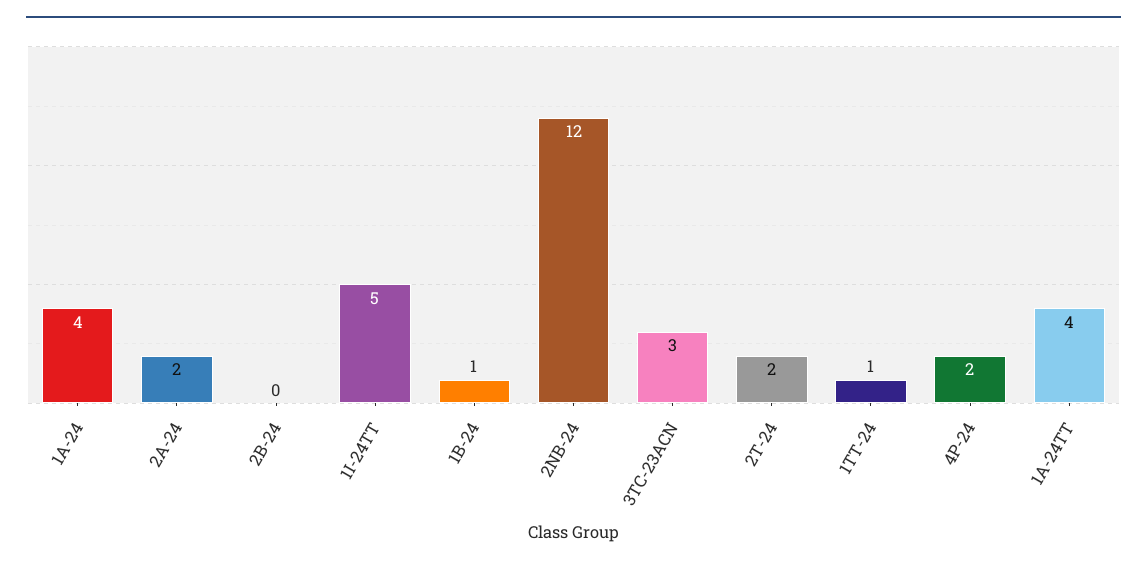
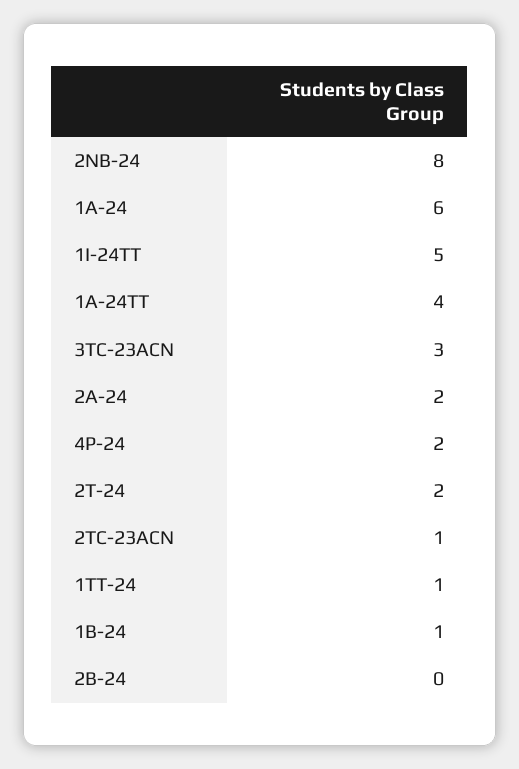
  {
-   "1A-24": 4,
+   "1A-24": 6,
    "2A-24": 2,
    "2B-24": 0,
    "1I-24TT": 5,
    "1B-24": 1,
-   "2NB-24": 12,
+   "2NB-24": 8,
    "3TC-23ACN": 3,
    "2T-24": 2,
    "1TT-24": 1,
    "4P-24": 2,
-   "1A-24TT": 4
+   "1A-24TT": 4,
+   "2TC-23ACN": 1
  }

